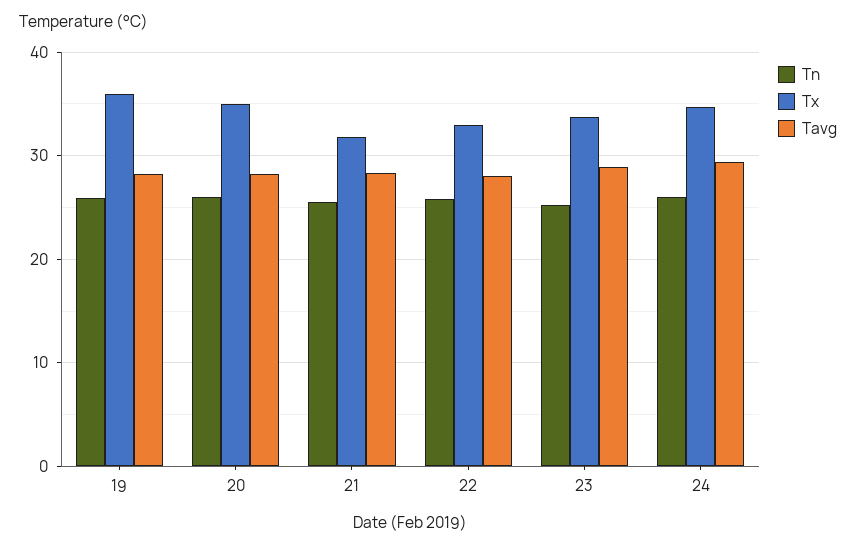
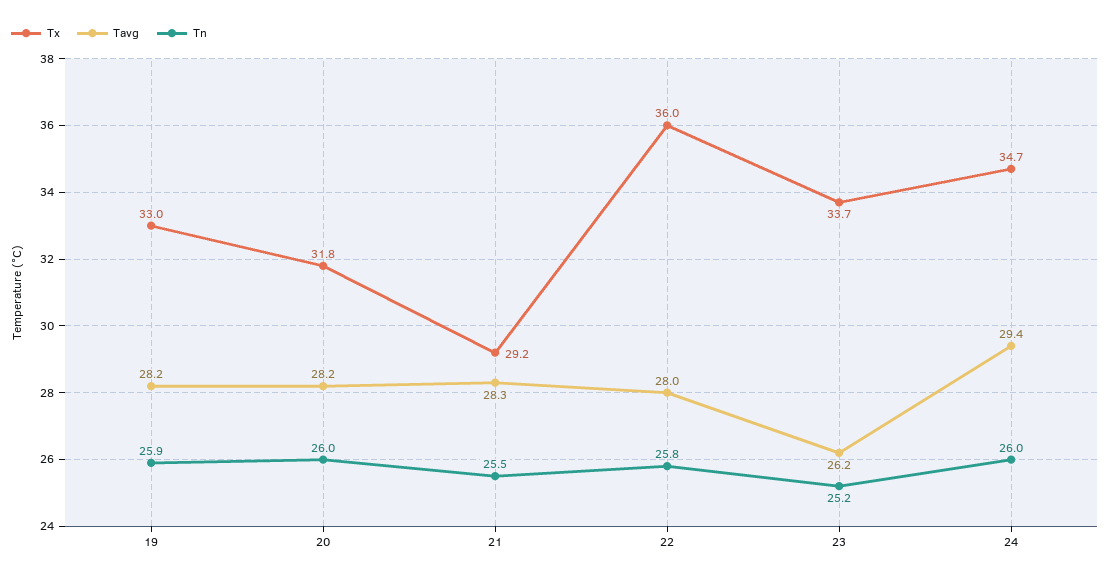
  {
    "Tn": {
      "19": 25.9,
      "20": 26,
      "21": 25.5,
      "22": 25.8,
      "23": 25.2,
      "24": 26
    },
    "Tx": {
-     "19": 36,
+     "19": 33,
-     "20": 35,
+     "20": 31.8,
-     "21": 32,
+     "21": 29.2,
-     "22": 33,
+     "22": 36,
      "23": 33.7,
      "24": 34.7
    },
    "Tavg": {
      "19": 28.2,
      "20": 28.2,
      "21": 28.3,
      "22": 28,
-     "23": 29,
+     "23": 26.2,
      "24": 29.4
    }
  }

